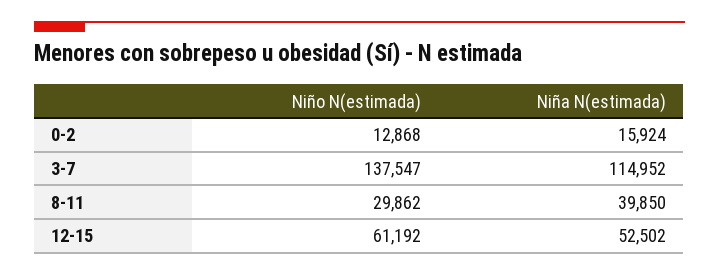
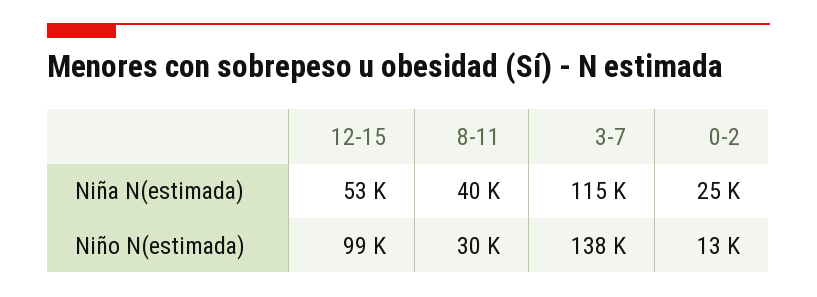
  {
    "Niño N(estimada)": {
      "0-2": 12868,
      "3-7": 137547,
      "8-11": 29862,
-     "12-15": 61192
+     "12-15": 99000
    },
    "Niña N(estimada)": {
-     "0-2": 15924,
+     "0-2": 25000,
      "3-7": 114952,
      "8-11": 39850,
      "12-15": 52502
    }
  }

